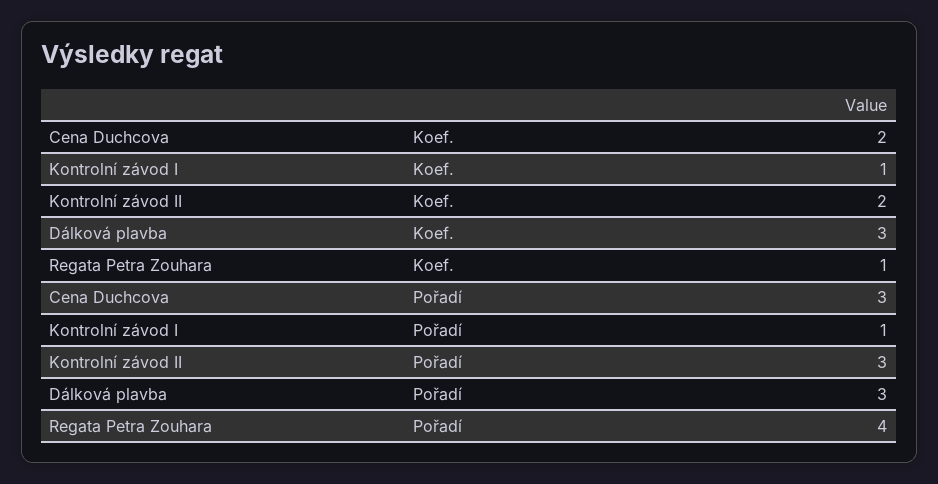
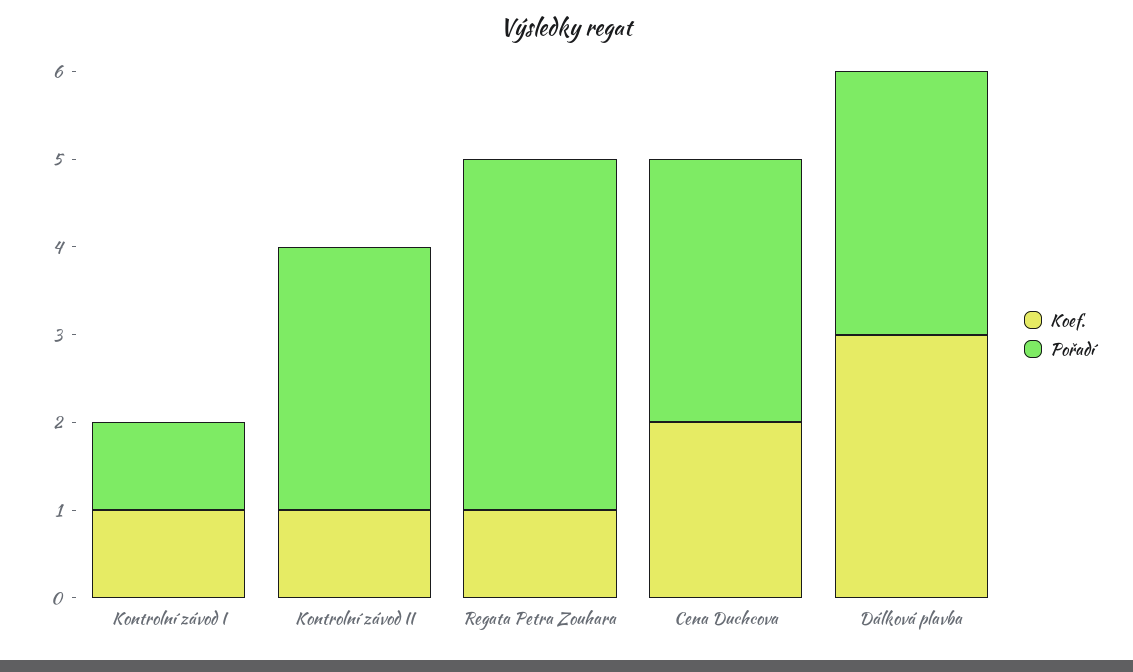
  {
    "Koef.": {
      "Cena Duchcova": 2,
      "Kontrolní závod I": 1,
-     "Kontrolní závod II": 2,
+     "Kontrolní závod II": 1,
      "Dálková plavba": 3,
      "Regata Petra Zouhara": 1
    },
    "Pořadí": {
      "Cena Duchcova": 3,
      "Kontrolní závod I": 1,
      "Kontrolní závod II": 3,
      "Dálková plavba": 3,
      "Regata Petra Zouhara": 4
    }
  }

